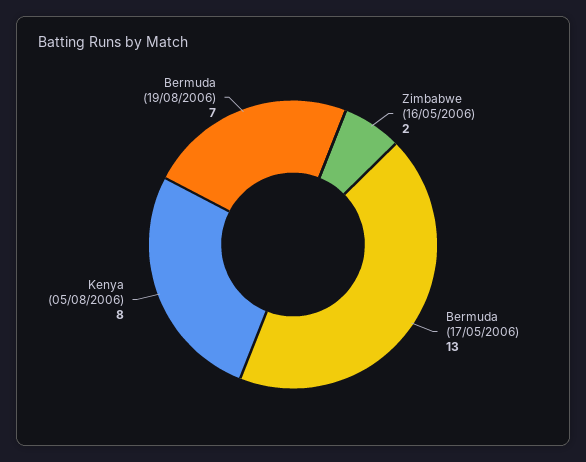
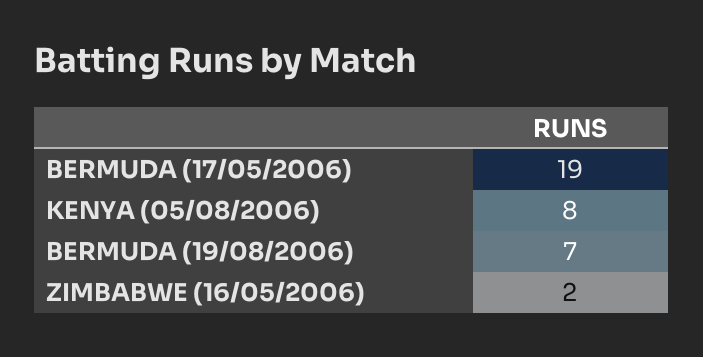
  {
    "Zimbabwe (16/05/2006)": 2,
-   "Bermuda (17/05/2006)": 13,
+   "Bermuda (17/05/2006)": 19,
    "Kenya (05/08/2006)": 8,
    "Bermuda (19/08/2006)": 7
  }

